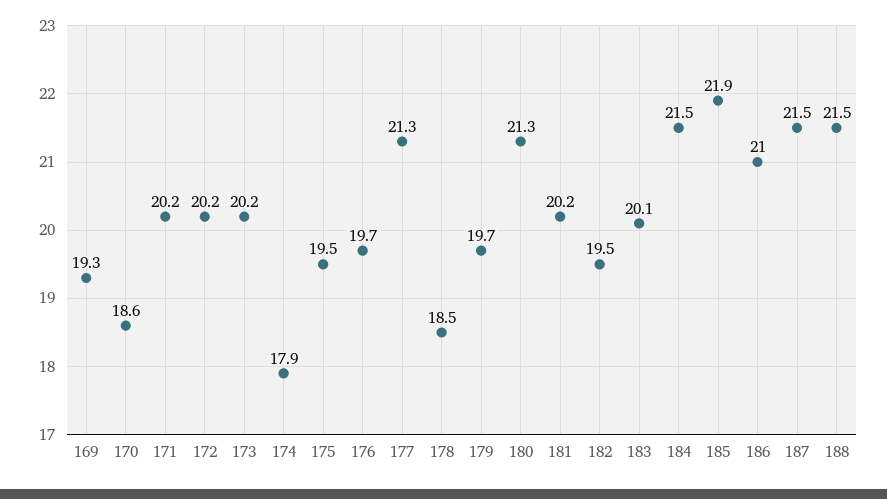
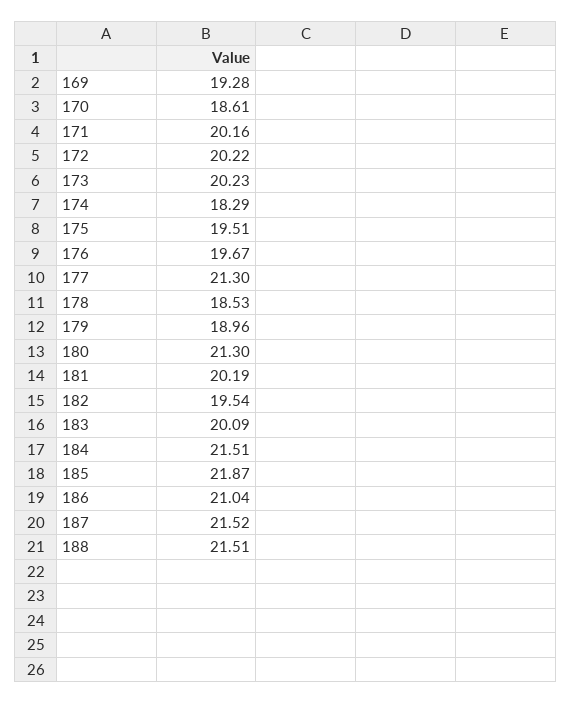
  {
    "169": 19.28,
    "170": 18.61,
    "171": 20.16,
    "172": 20.22,
    "173": 20.23,
-   "174": 17.9,
+   "174": 18.29,
    "175": 19.51,
    "176": 19.67,
    "177": 21.3,
    "178": 18.53,
-   "179": 19.7,
+   "179": 18.96,
    "180": 21.3,
    "181": 20.19,
    "182": 19.54,
    "183": 20.09,
    "184": 21.51,
    "185": 21.87,
    "186": 21.04,
    "187": 21.52,
    "188": 21.51
  }

